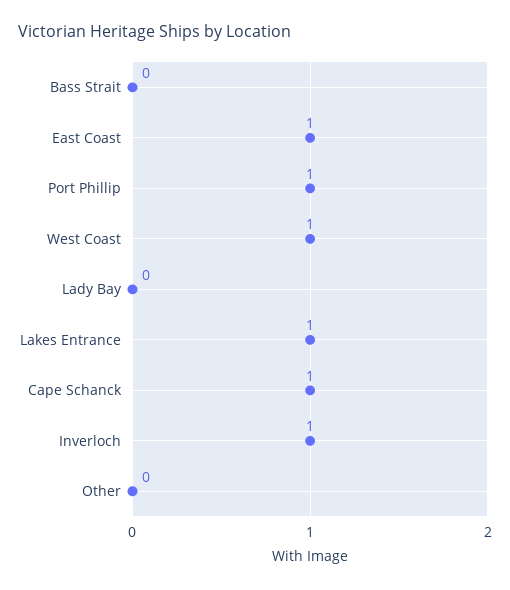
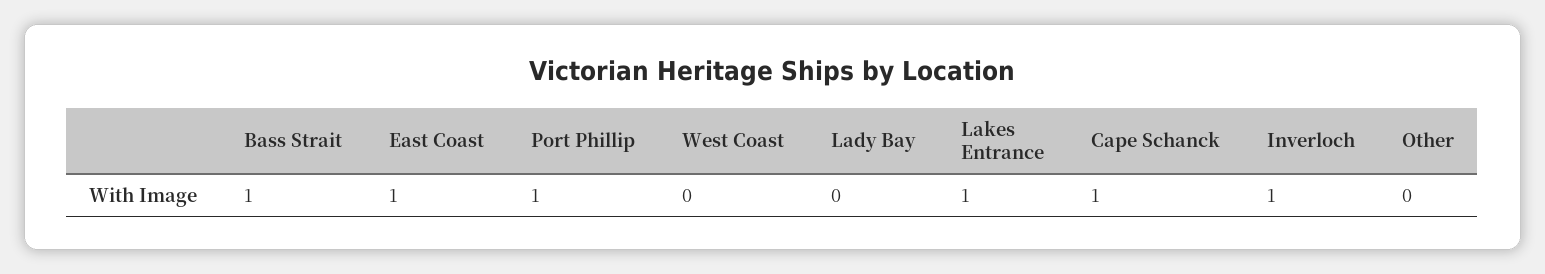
  {
-   "Bass Strait": 0,
+   "Bass Strait": 1,
    "East Coast": 1,
    "Port Phillip": 1,
-   "West Coast": 1,
+   "West Coast": 0,
    "Lady Bay": 0,
    "Lakes Entrance": 1,
    "Cape Schanck": 1,
    "Inverloch": 1,
    "Other": 0
  }

